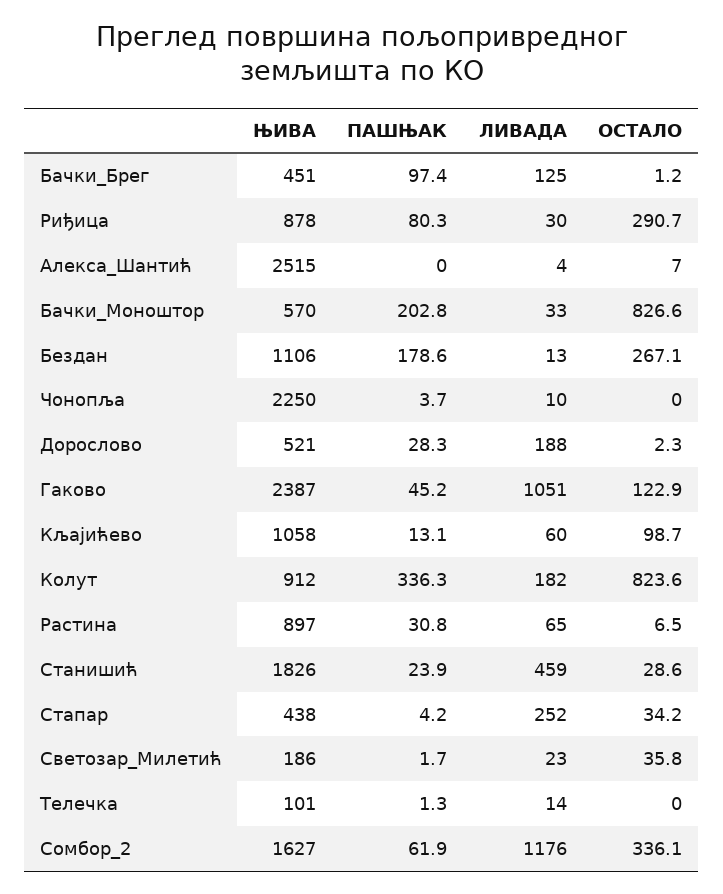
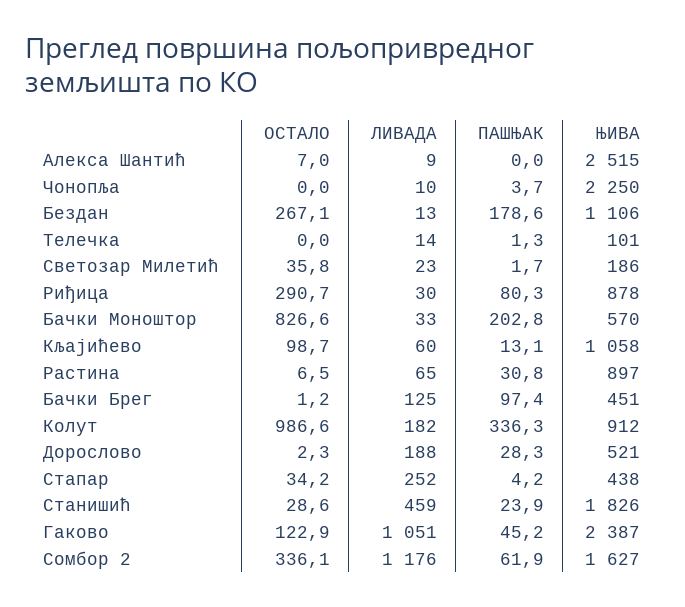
  {
    "ЊИВА": {
      "Бачки_Брег": 451,
      "Риђица": 878,
      "Алекса_Шантић": 2515,
      "Бачки_Моноштор": 570,
      "Бездан": 1106,
      "Чонопља": 2250,
      "Дорослово": 521,
      "Гаково": 2387,
      "Кљајићево": 1058,
      "Колут": 912,
      "Растина": 897,
      "Станишић": 1826,
      "Стапар": 438,
      "Светозар_Милетић": 186,
      "Телечка": 101,
      "Сомбор_2": 1627
    },
    "ПАШЊАК": {
      "Бачки_Брег": 97.4,
      "Риђица": 80.3,
      "Алекса_Шантић": 0,
      "Бачки_Моноштор": 202.8,
      "Бездан": 178.6,
      "Чонопља": 3.7,
      "Дорослово": 28.3,
      "Гаково": 45.2,
      "Кљајићево": 13.1,
      "Колут": 336.3,
      "Растина": 30.8,
      "Станишић": 23.9,
      "Стапар": 4.2,
      "Светозар_Милетић": 1.7,
      "Телечка": 1.3,
      "Сомбор_2": 61.9
    },
    "ЛИВАДА": {
      "Бачки_Брег": 125,
      "Риђица": 30,
-     "Алекса_Шантић": 4,
+     "Алекса_Шантић": 9,
      "Бачки_Моноштор": 33,
      "Бездан": 13,
      "Чонопља": 10,
      "Дорослово": 188,
      "Гаково": 1051,
      "Кљајићево": 60,
      "Колут": 182,
      "Растина": 65,
      "Станишић": 459,
      "Стапар": 252,
      "Светозар_Милетић": 23,
      "Телечка": 14,
      "Сомбор_2": 1176
    },
    "ОСТАЛО": {
      "Бачки_Брег": 1.2,
      "Риђица": 290.7,
      "Алекса_Шантић": 7,
      "Бачки_Моноштор": 826.6,
      "Бездан": 267.1,
      "Чонопља": 0,
      "Дорослово": 2.3,
      "Гаково": 122.9,
      "Кљајићево": 98.7,
-     "Колут": 823.6,
+     "Колут": 986.6,
      "Растина": 6.5,
      "Станишић": 28.6,
      "Стапар": 34.2,
      "Светозар_Милетић": 35.8,
      "Телечка": 0,
      "Сомбор_2": 336.1
    }
  }

